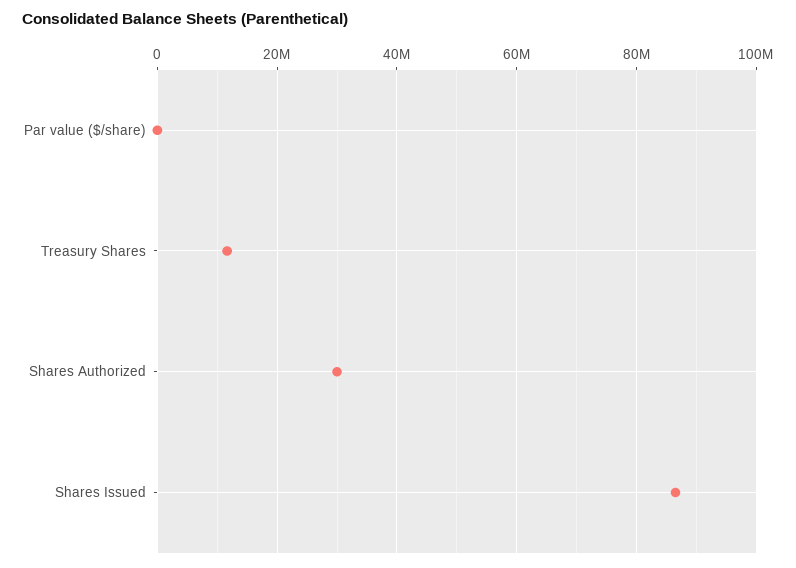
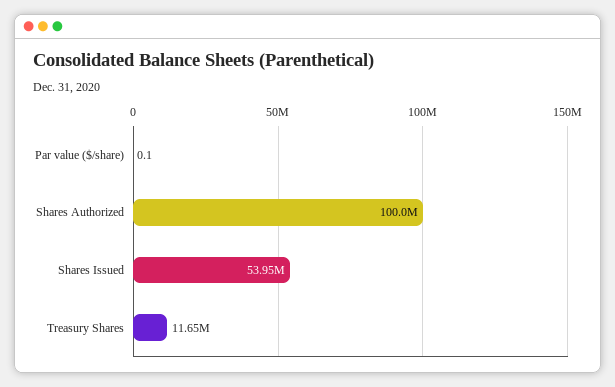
  {
    "Par value ($/share)": 0.1,
    "Treasury Shares": 11650000,
-   "Shares Authorized": 30000000,
+   "Shares Authorized": 100000000,
-   "Shares Issued": 86000000
+   "Shares Issued": 53950000
  }

